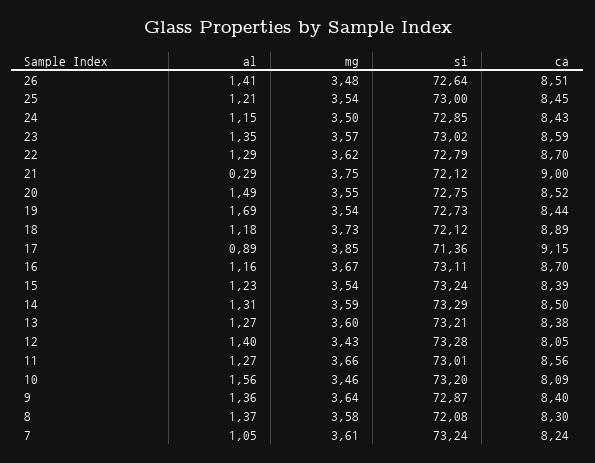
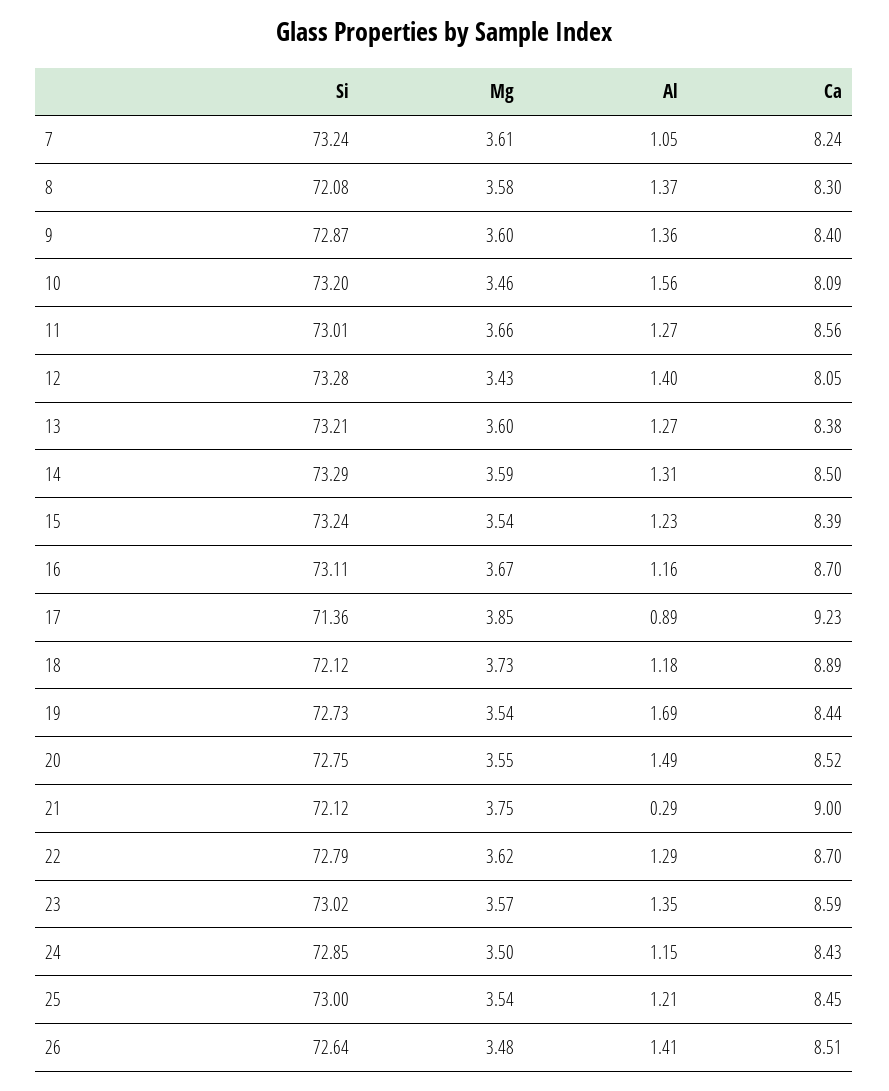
  {
    "al": {
      "26": 1.41,
      "25": 1.21,
      "24": 1.15,
      "23": 1.35,
      "22": 1.29,
      "21": 0.29,
      "20": 1.49,
      "19": 1.69,
      "18": 1.18,
      "17": 0.89,
      "16": 1.16,
      "15": 1.23,
      "14": 1.31,
      "13": 1.27,
      "12": 1.4,
      "11": 1.27,
      "10": 1.56,
      "9": 1.36,
      "8": 1.37,
      "7": 1.05
    },
    "mg": {
      "26": 3.48,
      "25": 3.54,
      "24": 3.5,
      "23": 3.57,
      "22": 3.62,
      "21": 3.75,
      "20": 3.55,
      "19": 3.54,
      "18": 3.73,
      "17": 3.85,
      "16": 3.67,
      "15": 3.54,
      "14": 3.59,
      "13": 3.6,
      "12": 3.43,
      "11": 3.66,
      "10": 3.46,
-     "9": 3.64,
+     "9": 3.6,
      "8": 3.58,
      "7": 3.61
    },
    "si": {
      "26": 72.64,
      "25": 73,
      "24": 72.85,
      "23": 73.02,
      "22": 72.79,
      "21": 72.12,
      "20": 72.75,
      "19": 72.73,
      "18": 72.12,
      "17": 71.36,
      "16": 73.11,
      "15": 73.24,
      "14": 73.29,
      "13": 73.21,
      "12": 73.28,
      "11": 73.01,
      "10": 73.2,
      "9": 72.87,
      "8": 72.08,
      "7": 73.24
    },
    "ca": {
      "26": 8.51,
      "25": 8.45,
      "24": 8.43,
      "23": 8.59,
      "22": 8.7,
      "21": 9,
      "20": 8.52,
      "19": 8.44,
      "18": 8.89,
-     "17": 9.15,
+     "17": 9.23,
      "16": 8.7,
      "15": 8.39,
      "14": 8.5,
      "13": 8.38,
      "12": 8.05,
      "11": 8.56,
      "10": 8.09,
      "9": 8.4,
      "8": 8.3,
      "7": 8.24
    }
  }

